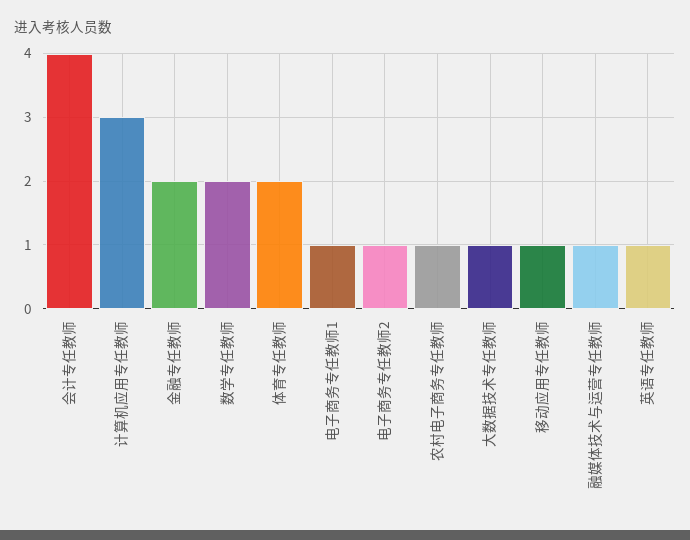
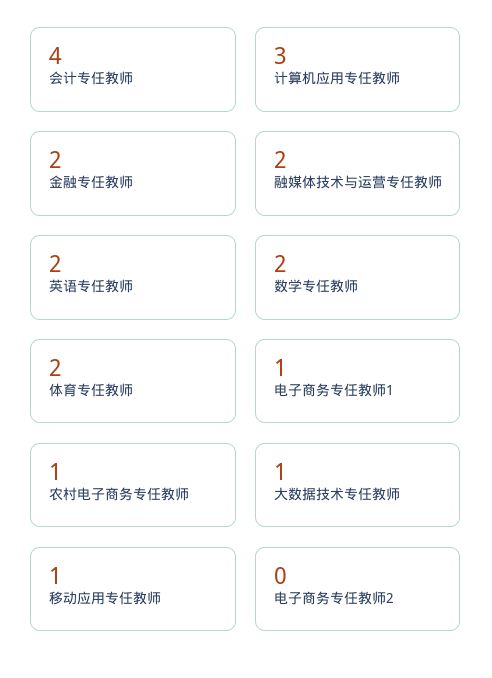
  {
    "会计专任教师": 4,
    "计算机应用专任教师": 3,
    "金融专任教师": 2,
    "数学专任教师": 2,
    "体育专任教师": 2,
    "电子商务专任教师1": 1,
-   "电子商务专任教师2": 1,
+   "电子商务专任教师2": 0,
    "农村电子商务专任教师": 1,
    "大数据技术专任教师": 1,
    "移动应用专任教师": 1,
-   "融媒体技术与运营专任教师": 1,
+   "融媒体技术与运营专任教师": 2,
-   "英语专任教师": 1
+   "英语专任教师": 2
  }

